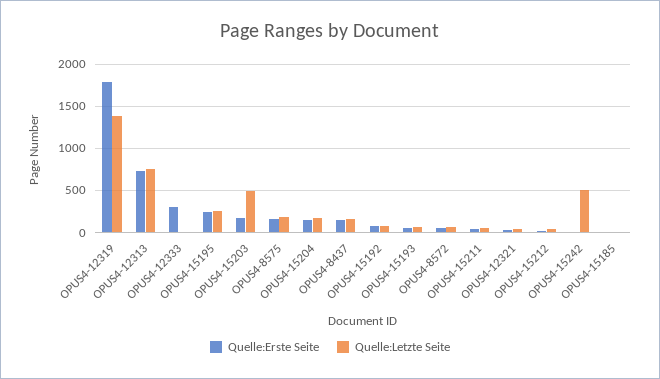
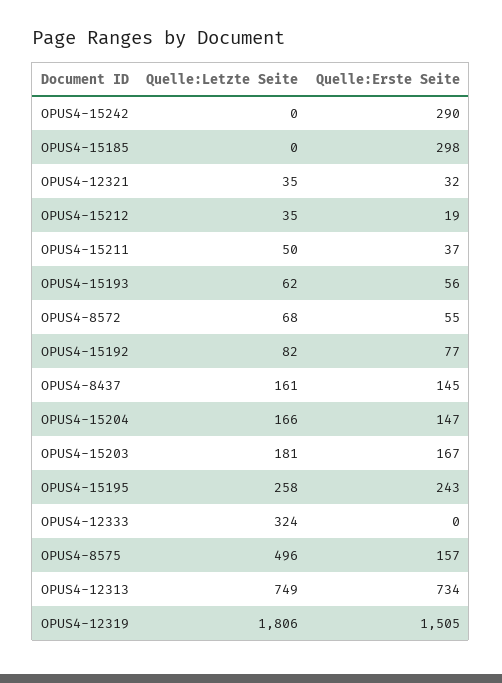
  {
    "Quelle:Erste Seite": {
-     "OPUS4-12319": 1800,
+     "OPUS4-12319": 1505,
      "OPUS4-12313": 734,
-     "OPUS4-12333": 300,
+     "OPUS4-12333": 0,
      "OPUS4-15195": 243,
      "OPUS4-15203": 167,
      "OPUS4-8575": 157,
      "OPUS4-15204": 147,
      "OPUS4-8437": 145,
      "OPUS4-15192": 77,
      "OPUS4-15193": 56,
      "OPUS4-8572": 55,
      "OPUS4-15211": 37,
      "OPUS4-12321": 32,
      "OPUS4-15212": 19,
-     "OPUS4-15242": 0,
+     "OPUS4-15242": 290,
-     "OPUS4-15185": 0
+     "OPUS4-15185": 298
    },
    "Quelle:Letzte Seite": {
-     "OPUS4-12319": 1400,
+     "OPUS4-12319": 1806,
      "OPUS4-12313": 749,
-     "OPUS4-12333": 0,
+     "OPUS4-12333": 324,
      "OPUS4-15195": 258,
-     "OPUS4-15203": 500,
+     "OPUS4-15203": 181,
-     "OPUS4-8575": 200,
+     "OPUS4-8575": 496,
      "OPUS4-15204": 166,
      "OPUS4-8437": 161,
      "OPUS4-15192": 82,
      "OPUS4-15193": 62,
      "OPUS4-8572": 68,
      "OPUS4-15211": 50,
      "OPUS4-12321": 35,
      "OPUS4-15212": 35,
-     "OPUS4-15242": 500,
+     "OPUS4-15242": 0,
      "OPUS4-15185": 0
    }
  }

